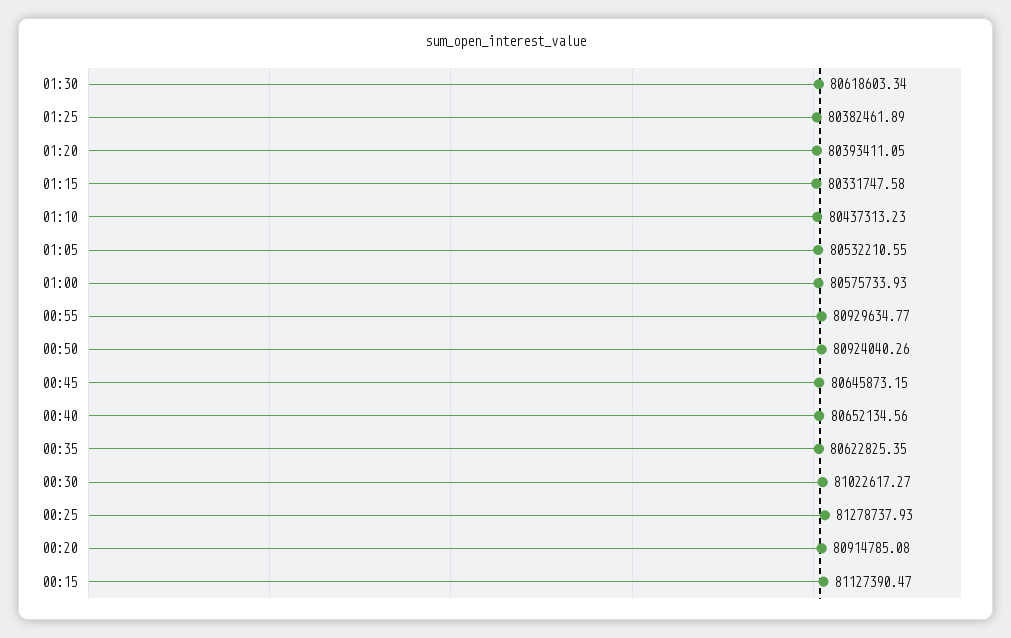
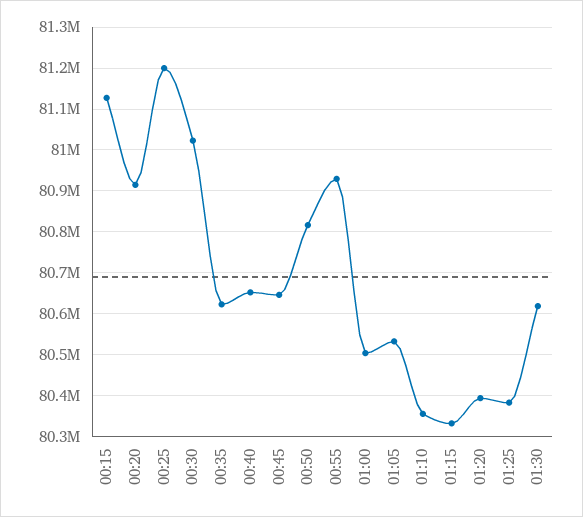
  {
    "01:30": 80618603.34,
    "01:25": 80382461.89,
    "01:20": 80393411.05,
    "01:15": 80331747.58,
-   "01:10": 80437313.23,
+   "01:10": 80360000,
    "01:05": 80532210.55,
-   "01:00": 80575733.93,
+   "01:00": 80500000,
    "00:55": 80929634.77,
-   "00:50": 80924040.26,
+   "00:50": 80820000,
    "00:45": 80645873.15,
    "00:40": 80652134.56,
    "00:35": 80622825.35,
    "00:30": 81022617.27,
-   "00:25": 81278737.93,
+   "00:25": 81200000,
    "00:20": 80914785.08,
    "00:15": 81127390.47
  }

